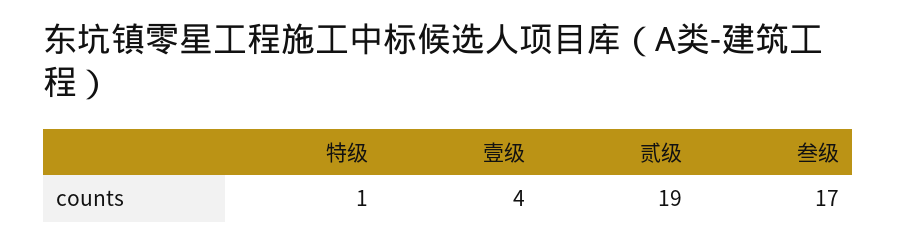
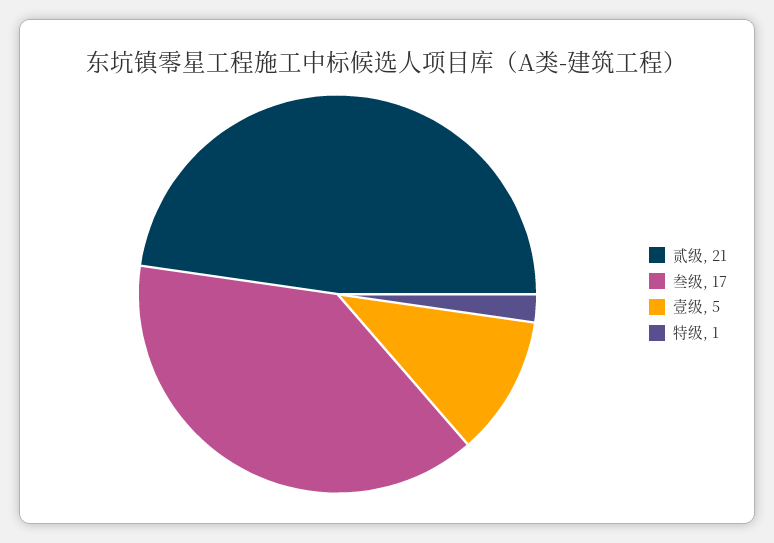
  {
    "特级": 1,
-   "壹级": 4,
+   "壹级": 5,
-   "贰级": 19,
+   "贰级": 21,
    "叁级": 17
  }

